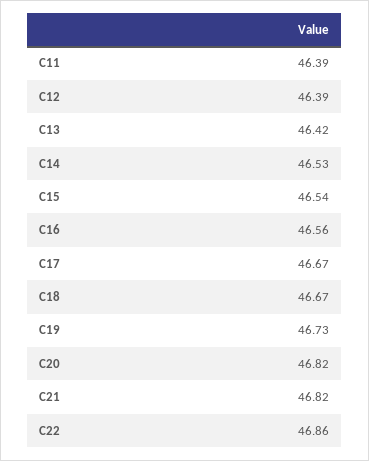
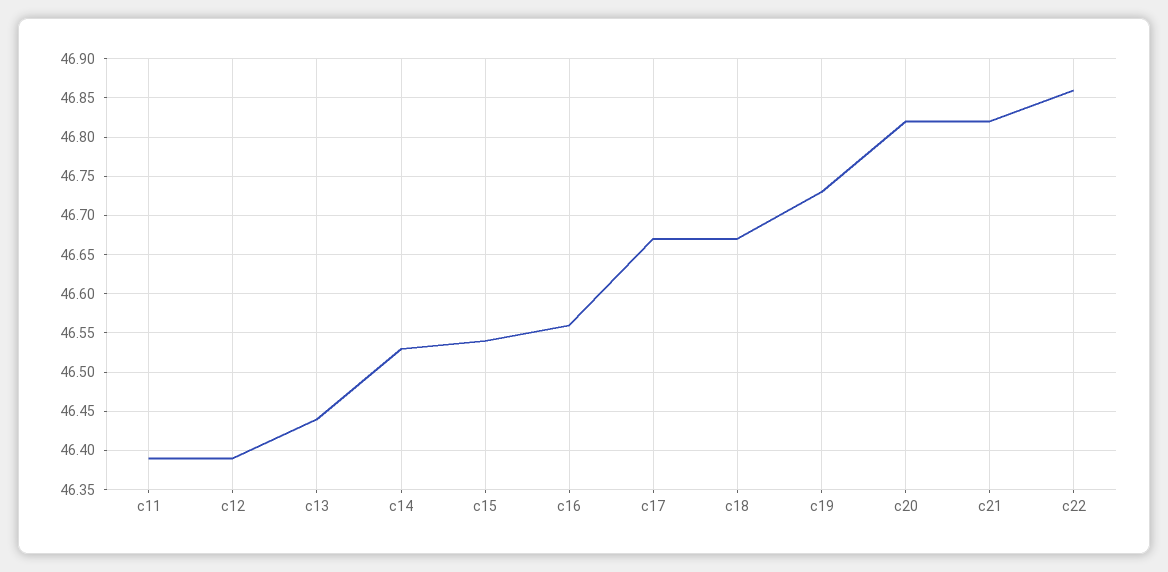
  {
    "C11": 46.39,
    "C12": 46.39,
-   "C13": 46.42,
+   "C13": 46.44,
    "C14": 46.53,
    "C15": 46.54,
    "C16": 46.56,
    "C17": 46.67,
    "C18": 46.67,
    "C19": 46.73,
    "C20": 46.82,
    "C21": 46.82,
    "C22": 46.86
  }

